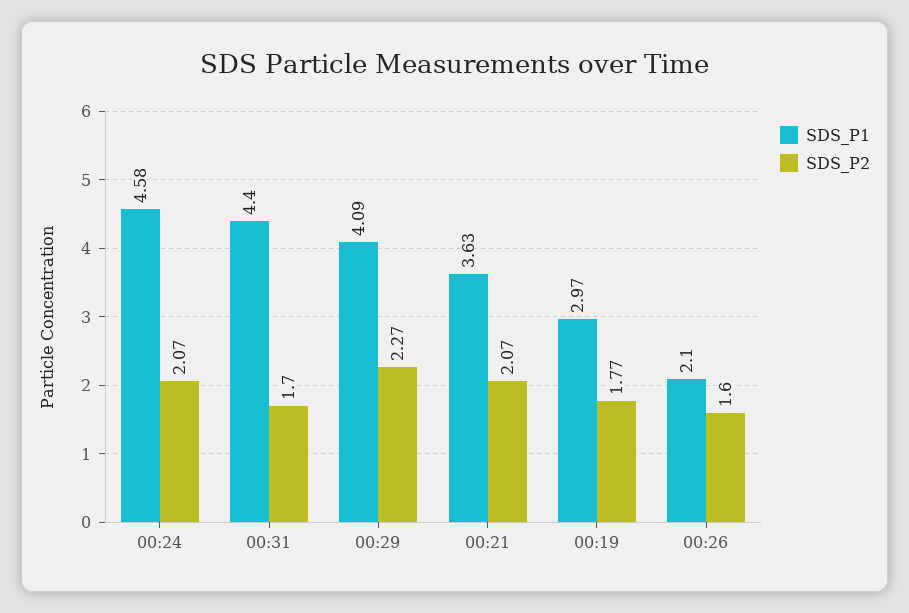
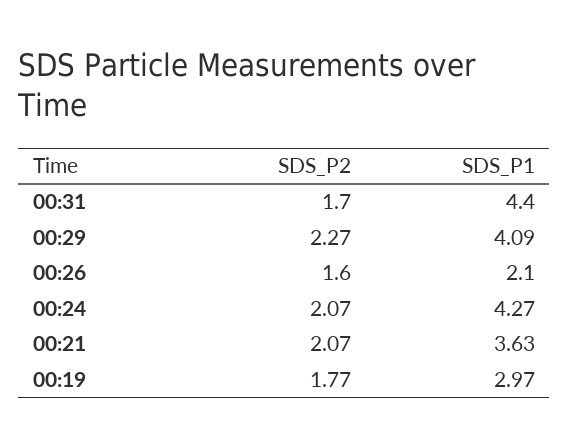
  {
    "SDS_P1": {
-     "00:24": 4.58,
+     "00:24": 4.27,
      "00:31": 4.4,
      "00:29": 4.09,
      "00:21": 3.63,
      "00:19": 2.97,
      "00:26": 2.1
    },
    "SDS_P2": {
      "00:24": 2.07,
      "00:31": 1.7,
      "00:29": 2.27,
      "00:21": 2.07,
      "00:19": 1.77,
      "00:26": 1.6
    }
  }

